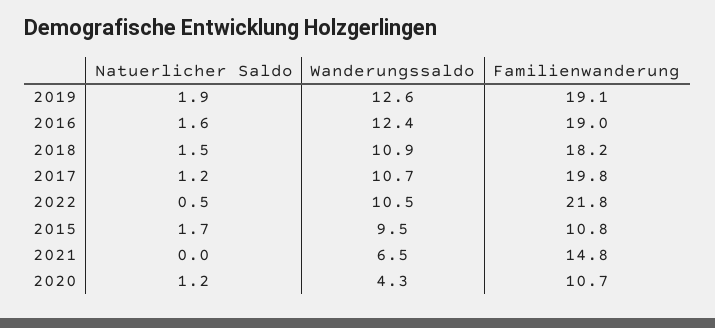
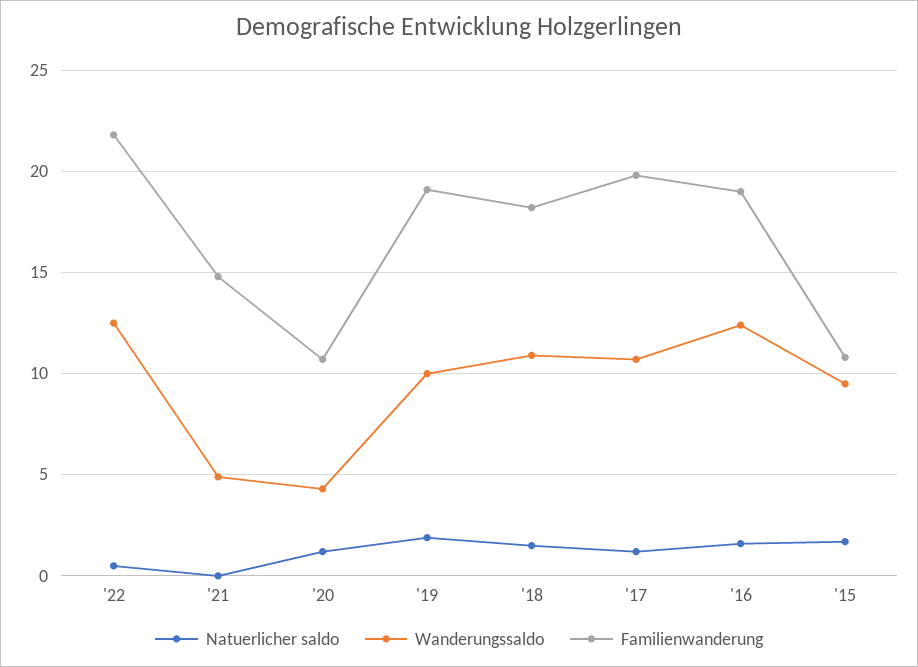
  {
    "Natuerlicher Saldo": {
      "2019": 1.9,
      "2016": 1.6,
      "2018": 1.5,
      "2017": 1.2,
      "2022": 0.5,
      "2015": 1.7,
      "2021": 0,
      "2020": 1.2
    },
    "Wanderungssaldo": {
-     "2019": 12.6,
+     "2019": 10,
      "2016": 12.4,
      "2018": 10.9,
      "2017": 10.7,
-     "2022": 10.5,
+     "2022": 12.5,
      "2015": 9.5,
-     "2021": 6.5,
+     "2021": 5,
      "2020": 4.3
    },
    "Familienwanderung": {
      "2019": 19.1,
      "2016": 19,
      "2018": 18.2,
      "2017": 19.8,
      "2022": 21.8,
      "2015": 10.8,
      "2021": 14.8,
      "2020": 10.7
    }
  }

